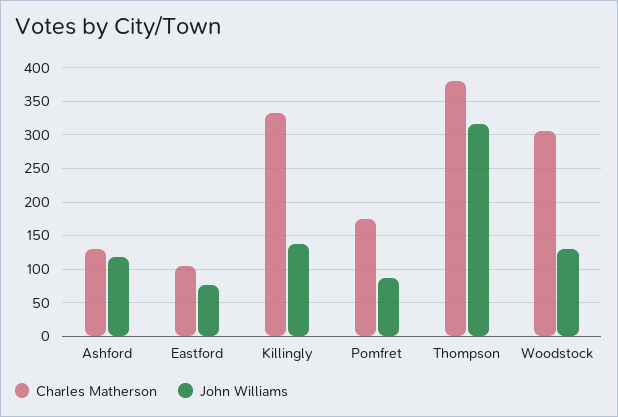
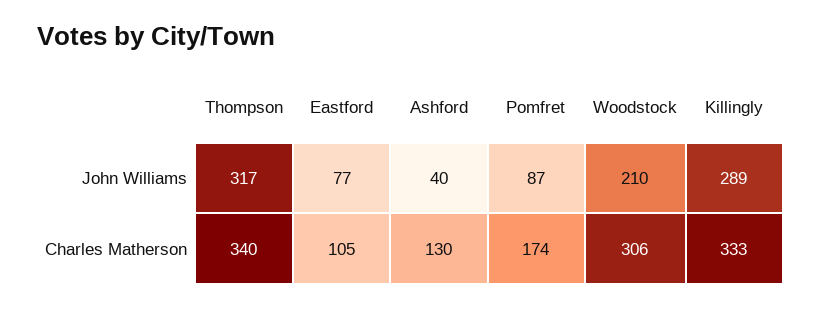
  {
    "Charles Matherson": {
      "Ashford": 130,
      "Eastford": 105,
      "Killingly": 333,
      "Pomfret": 174,
-     "Thompson": 380,
+     "Thompson": 340,
      "Woodstock": 306
    },
    "John Williams": {
-     "Ashford": 120,
+     "Ashford": 40,
      "Eastford": 77,
-     "Killingly": 140,
+     "Killingly": 289,
      "Pomfret": 87,
      "Thompson": 317,
-     "Woodstock": 130
+     "Woodstock": 210
    }
  }

